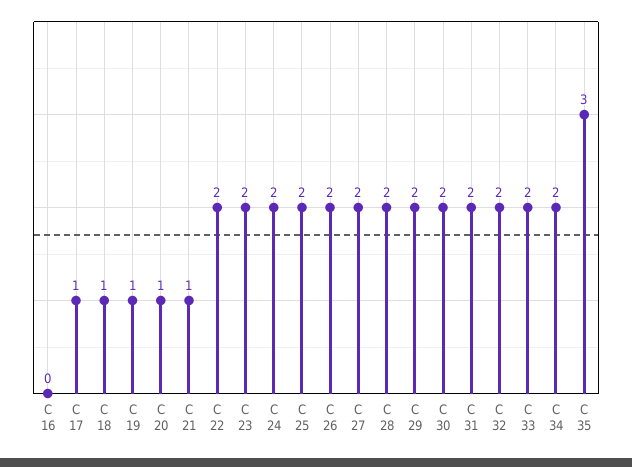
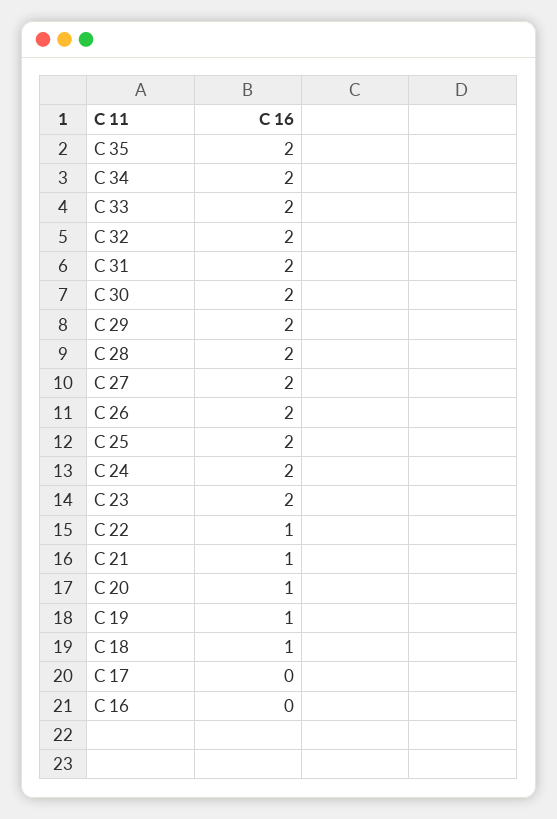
  {
    "C 16": 0,
-   "C 17": 1,
+   "C 17": 0,
    "C 18": 1,
    "C 19": 1,
    "C 20": 1,
    "C 21": 1,
-   "C 22": 2,
+   "C 22": 1,
    "C 23": 2,
    "C 24": 2,
    "C 25": 2,
    "C 26": 2,
    "C 27": 2,
    "C 28": 2,
    "C 29": 2,
    "C 30": 2,
    "C 31": 2,
    "C 32": 2,
    "C 33": 2,
    "C 34": 2,
-   "C 35": 3
+   "C 35": 2
  }

